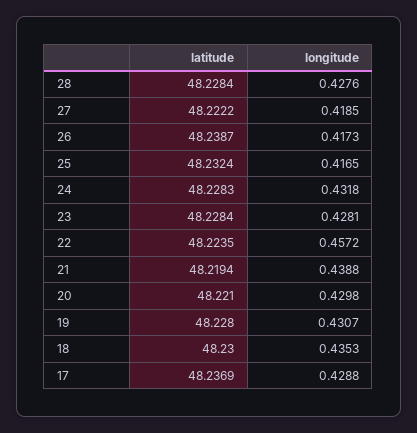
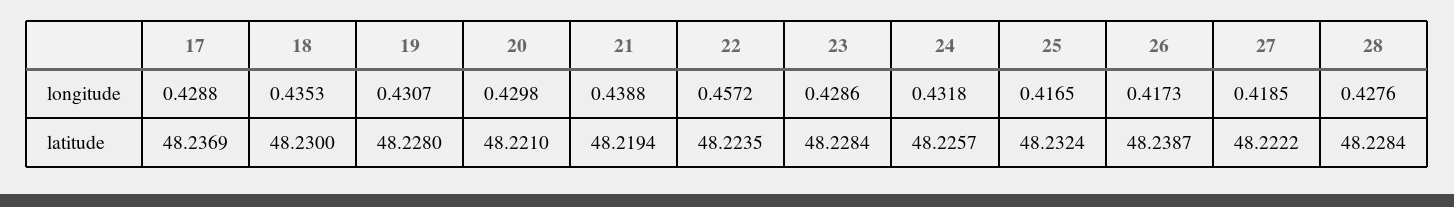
  {
    "latitude": {
      "28": 48.2284,
      "27": 48.2222,
      "26": 48.2387,
      "25": 48.2324,
-     "24": 48.2283,
+     "24": 48.2257,
      "23": 48.2284,
      "22": 48.2235,
      "21": 48.2194,
      "20": 48.221,
      "19": 48.228,
      "18": 48.23,
      "17": 48.2369
    },
    "longitude": {
      "28": 0.4276,
      "27": 0.4185,
      "26": 0.4173,
      "25": 0.4165,
      "24": 0.4318,
-     "23": 0.4281,
+     "23": 0.4286,
      "22": 0.4572,
      "21": 0.4388,
      "20": 0.4298,
      "19": 0.4307,
      "18": 0.4353,
      "17": 0.4288
    }
  }

